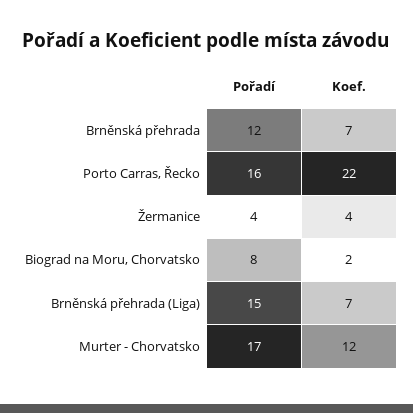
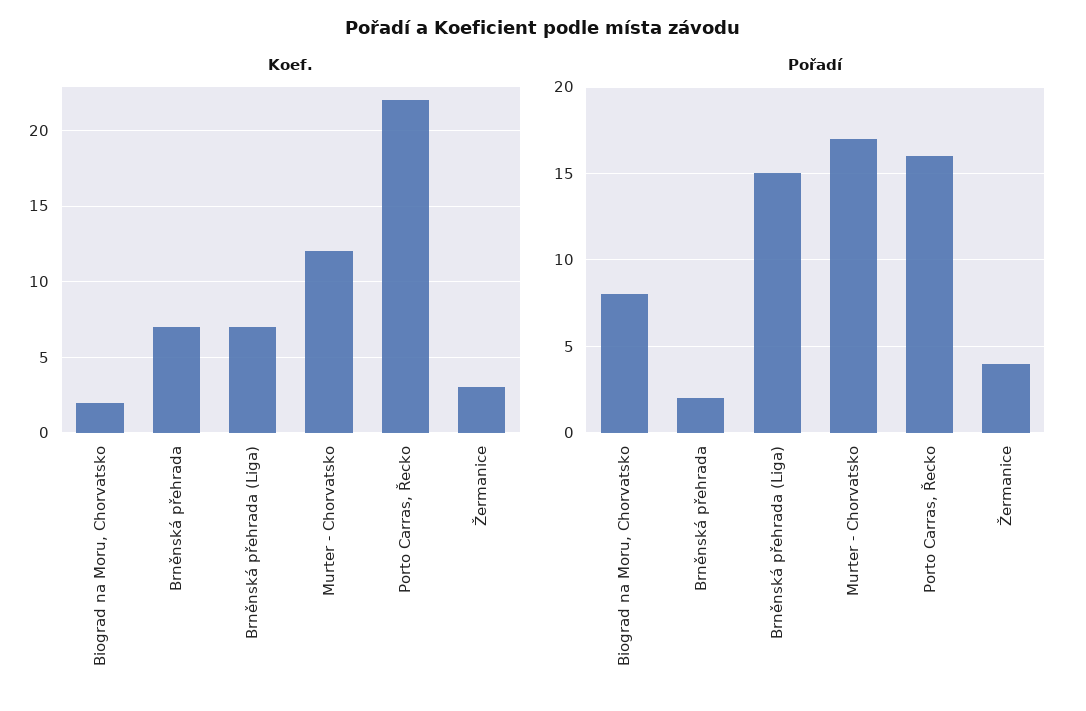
  {
    "Pořadí": {
-     "Brněnská přehrada": 12,
+     "Brněnská přehrada": 2,
      "Porto Carras, Řecko": 16,
      "Žermanice": 4,
      "Biograd na Moru, Chorvatsko": 8,
      "Brněnská přehrada (Liga)": 15,
      "Murter - Chorvatsko": 17
    },
    "Koef.": {
      "Brněnská přehrada": 7,
      "Porto Carras, Řecko": 22,
-     "Žermanice": 4,
+     "Žermanice": 3,
      "Biograd na Moru, Chorvatsko": 2,
      "Brněnská přehrada (Liga)": 7,
      "Murter - Chorvatsko": 12
    }
  }

